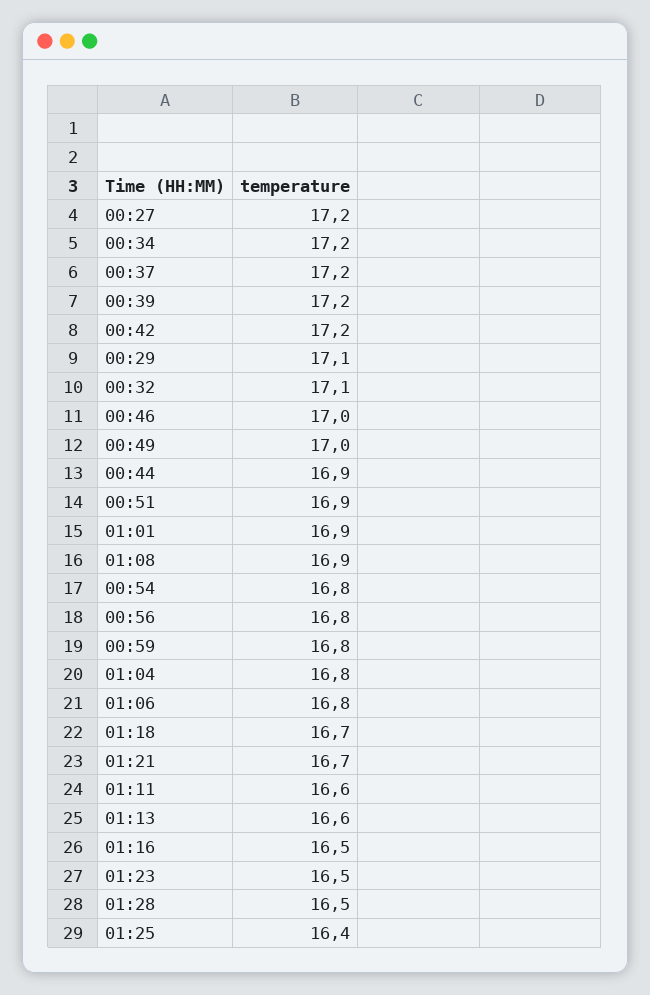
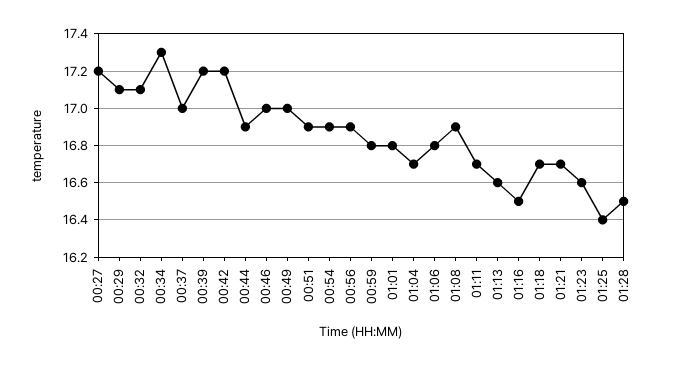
  {
    "00:27": 17.2,
-   "00:34": 17.2,
+   "00:34": 17.3,
-   "00:37": 17.2,
+   "00:37": 17,
    "00:39": 17.2,
    "00:42": 17.2,
    "00:29": 17.1,
    "00:32": 17.1,
    "00:46": 17,
    "00:49": 17,
    "00:44": 16.9,
    "00:51": 16.9,
-   "01:01": 16.9,
+   "01:01": 16.8,
    "01:08": 16.9,
-   "00:54": 16.8,
+   "00:54": 16.9,
-   "00:56": 16.8,
+   "00:56": 16.9,
    "00:59": 16.8,
-   "01:04": 16.8,
+   "01:04": 16.7,
    "01:06": 16.8,
    "01:18": 16.7,
    "01:21": 16.7,
-   "01:11": 16.6,
+   "01:11": 16.7,
    "01:13": 16.6,
    "01:16": 16.5,
-   "01:23": 16.5,
+   "01:23": 16.6,
    "01:28": 16.5,
    "01:25": 16.4
  }

